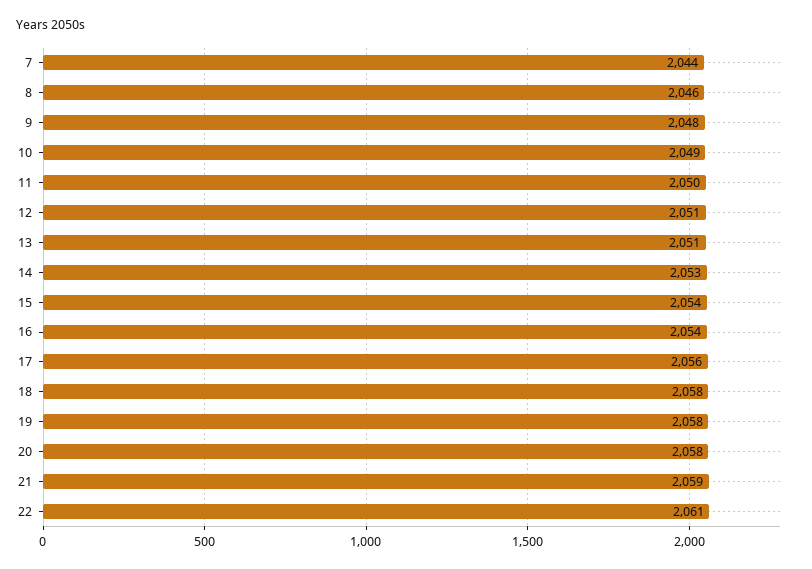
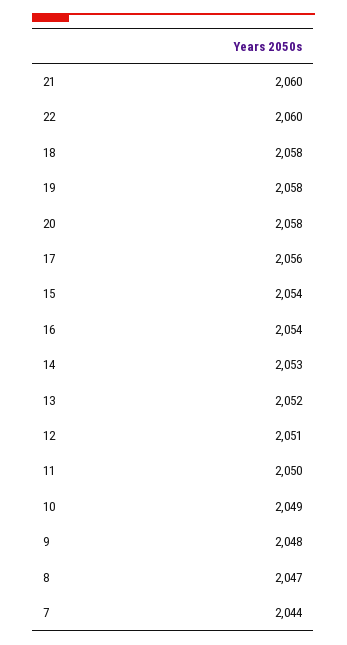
  {
    "7": 2044,
-   "8": 2046,
+   "8": 2047,
    "9": 2048,
    "10": 2049,
    "11": 2050,
    "12": 2051,
-   "13": 2051,
+   "13": 2052,
    "14": 2053,
    "15": 2054,
    "16": 2054,
    "17": 2056,
    "18": 2058,
    "19": 2058,
    "20": 2058,
-   "21": 2059,
+   "21": 2060,
-   "22": 2061
+   "22": 2060
  }

